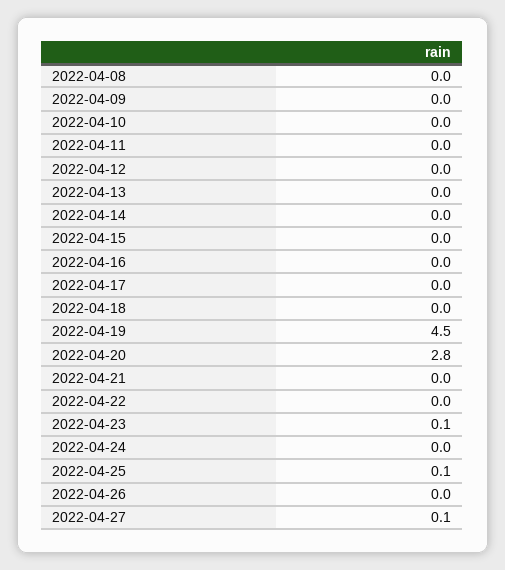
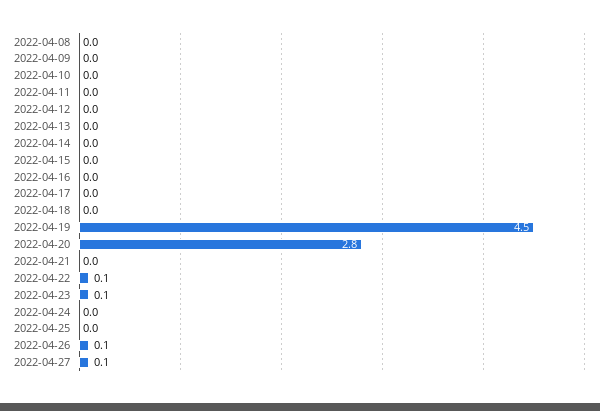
  {
    "2022-04-08": 0,
    "2022-04-09": 0,
    "2022-04-10": 0,
    "2022-04-11": 0,
    "2022-04-12": 0,
    "2022-04-13": 0,
    "2022-04-14": 0,
    "2022-04-15": 0,
    "2022-04-16": 0,
    "2022-04-17": 0,
    "2022-04-18": 0,
    "2022-04-19": 4.5,
    "2022-04-20": 2.8,
    "2022-04-21": 0,
-   "2022-04-22": 0,
+   "2022-04-22": 0.1,
    "2022-04-23": 0.1,
    "2022-04-24": 0,
-   "2022-04-25": 0.1,
+   "2022-04-25": 0,
-   "2022-04-26": 0,
+   "2022-04-26": 0.1,
    "2022-04-27": 0.1
  }

